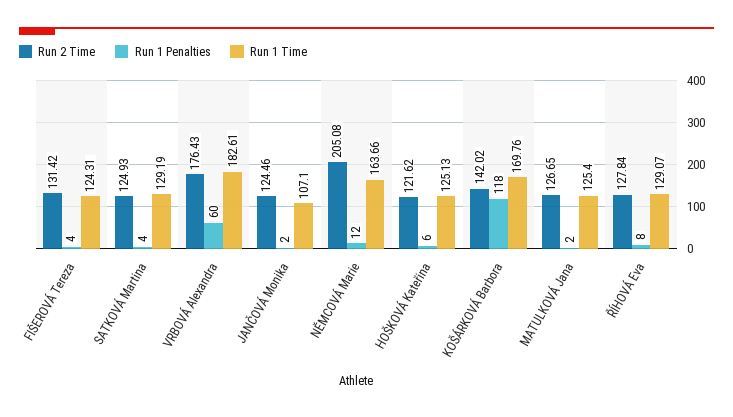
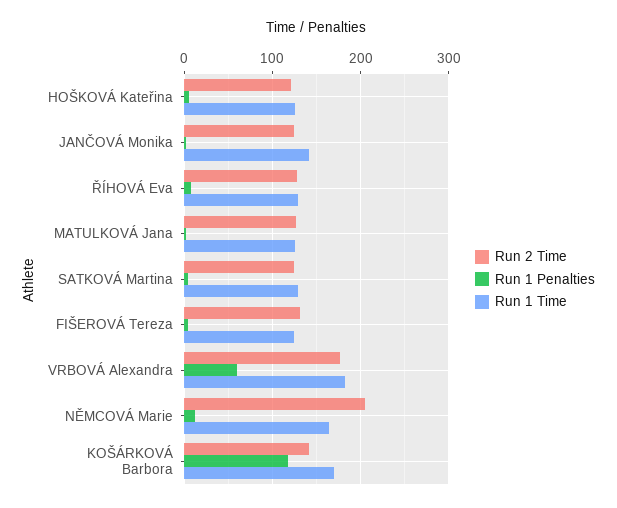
  {
    "Run 2 Time": {
      "FIŠEROVÁ Tereza": 131.42,
      "SATKOVÁ Martina": 124.93,
      "VRBOVÁ Alexandra": 176.43,
      "JANČOVÁ Monika": 124.46,
      "NĚMCOVÁ Marie": 205.08,
      "HOŠKOVÁ Kateřina": 121.62,
      "KOŠÁRKOVÁ Barbora": 142.02,
      "MATULKOVÁ Jana": 126.65,
      "ŘÍHOVÁ Eva": 127.84
    },
    "Run 1 Penalties": {
      "FIŠEROVÁ Tereza": 4,
      "SATKOVÁ Martina": 4,
      "VRBOVÁ Alexandra": 60,
      "JANČOVÁ Monika": 2,
      "NĚMCOVÁ Marie": 12,
      "HOŠKOVÁ Kateřina": 6,
      "KOŠÁRKOVÁ Barbora": 118,
      "MATULKOVÁ Jana": 2,
      "ŘÍHOVÁ Eva": 8
    },
    "Run 1 Time": {
      "FIŠEROVÁ Tereza": 124.31,
      "SATKOVÁ Martina": 129.19,
      "VRBOVÁ Alexandra": 182.61,
-     "JANČOVÁ Monika": 107.1,
+     "JANČOVÁ Monika": 140,
      "NĚMCOVÁ Marie": 163.66,
      "HOŠKOVÁ Kateřina": 125.13,
      "KOŠÁRKOVÁ Barbora": 169.76,
      "MATULKOVÁ Jana": 125.4,
      "ŘÍHOVÁ Eva": 129.07
    }
  }

